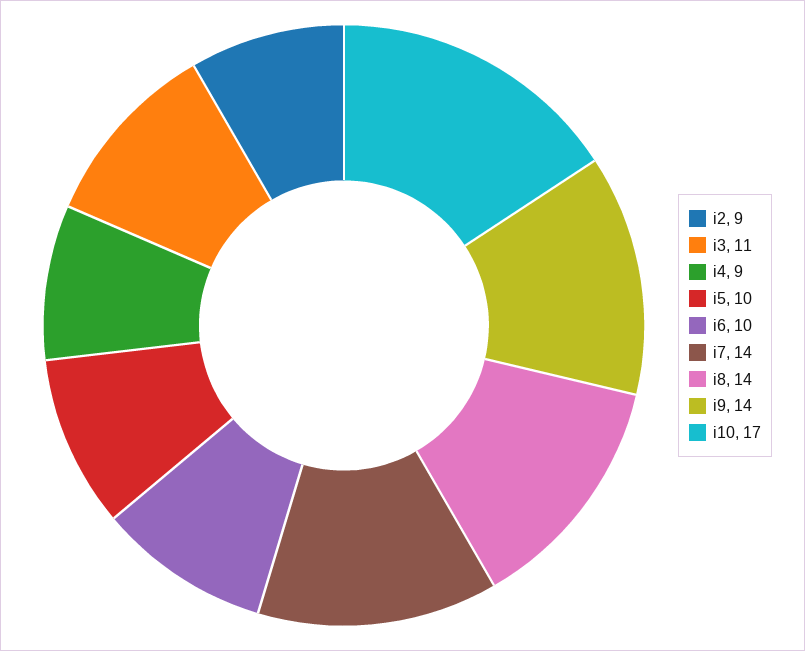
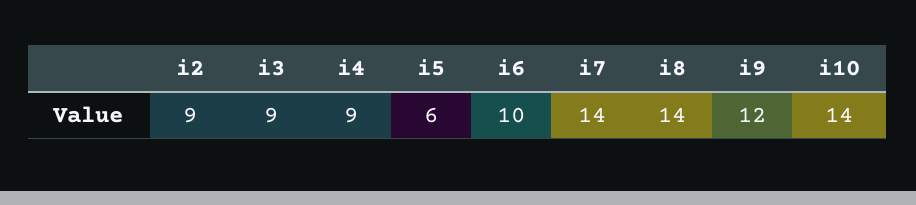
  {
    "i2": 9,
-   "i3": 11,
+   "i3": 9,
    "i4": 9,
-   "i5": 10,
+   "i5": 6,
    "i6": 10,
    "i7": 14,
    "i8": 14,
-   "i9": 14,
+   "i9": 12,
-   "i10": 17
+   "i10": 14
  }

